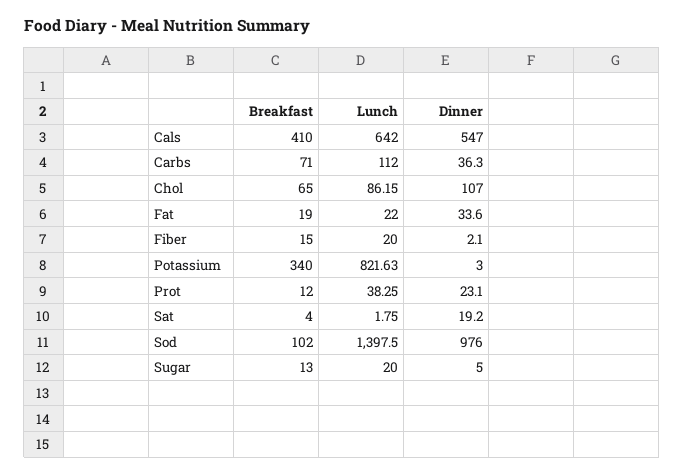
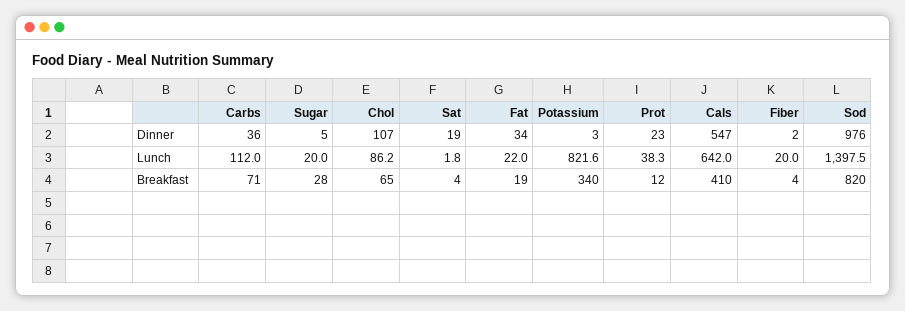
  {
    "Breakfast": {
      "Cals": 410,
      "Carbs": 71,
      "Chol": 65,
      "Fat": 19,
-     "Fiber": 15,
+     "Fiber": 4,
      "Potassium": 340,
      "Prot": 12,
      "Sat": 4,
-     "Sod": 102,
+     "Sod": 820,
-     "Sugar": 13
+     "Sugar": 28
    },
    "Lunch": {
      "Cals": 642,
      "Carbs": 112,
      "Chol": 86.15,
      "Fat": 22,
      "Fiber": 20,
      "Potassium": 821.63,
      "Prot": 38.25,
      "Sat": 1.75,
      "Sod": 1397.5,
      "Sugar": 20
    },
    "Dinner": {
      "Cals": 547,
      "Carbs": 36.3,
      "Chol": 107,
      "Fat": 33.6,
      "Fiber": 2.1,
      "Potassium": 3,
      "Prot": 23.1,
      "Sat": 19.2,
      "Sod": 976,
      "Sugar": 5
    }
  }

